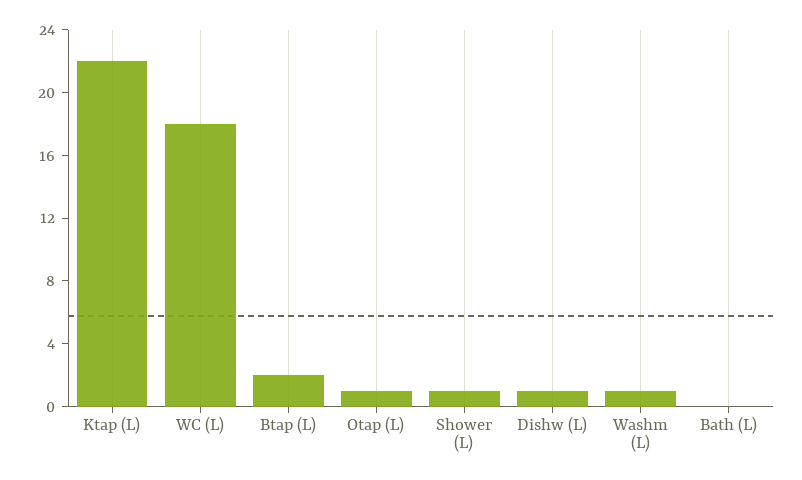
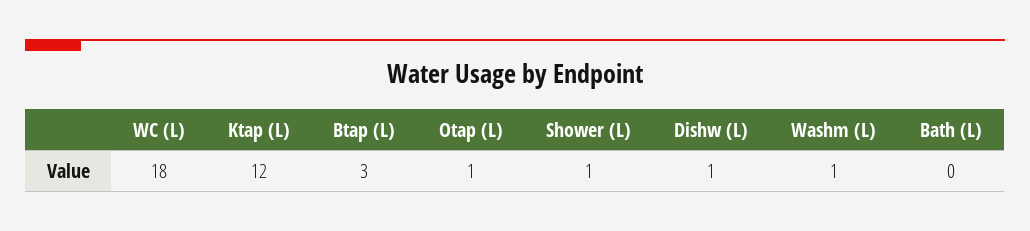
  {
-   "Ktap (L)": 22,
+   "Ktap (L)": 12,
    "WC (L)": 18,
-   "Btap (L)": 2,
+   "Btap (L)": 3,
    "Otap (L)": 1,
    "Shower (L)": 1,
    "Dishw (L)": 1,
    "Washm (L)": 1,
    "Bath (L)": 0
  }

